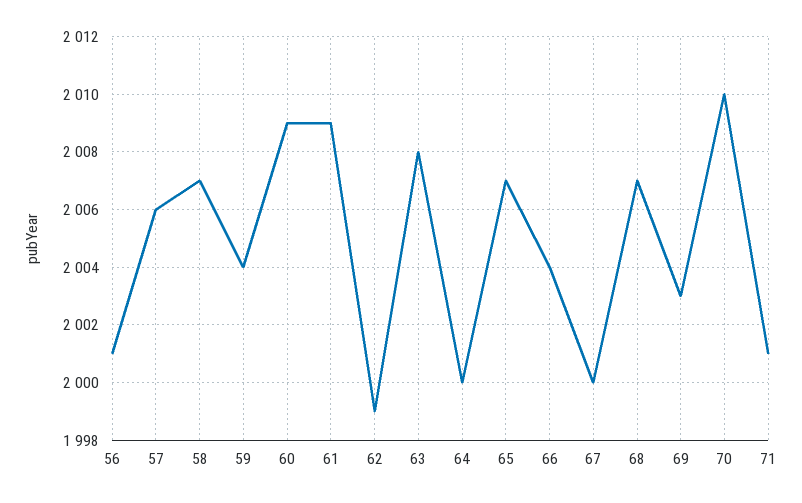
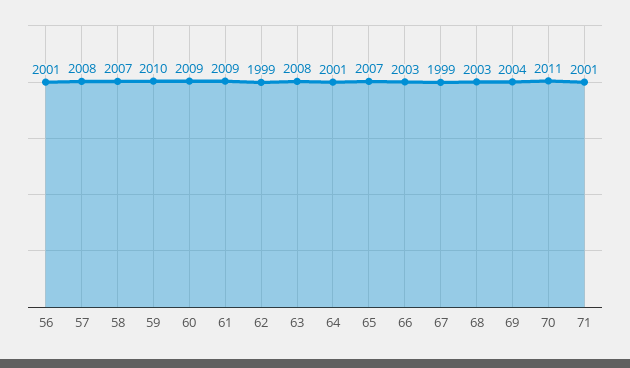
  {
    "56": 2001,
-   "57": 2006,
+   "57": 2008,
    "58": 2007,
-   "59": 2004,
+   "59": 2010,
    "60": 2009,
    "61": 2009,
    "62": 1999,
    "63": 2008,
-   "64": 2000,
+   "64": 2001,
    "65": 2007,
-   "66": 2004,
+   "66": 2003,
-   "67": 2000,
+   "67": 1999,
-   "68": 2007,
+   "68": 2003,
-   "69": 2003,
+   "69": 2004,
-   "70": 2010,
+   "70": 2011,
    "71": 2001
  }

